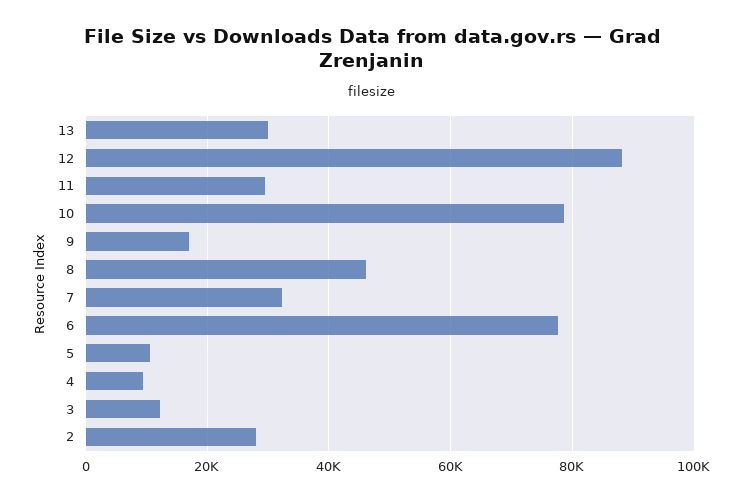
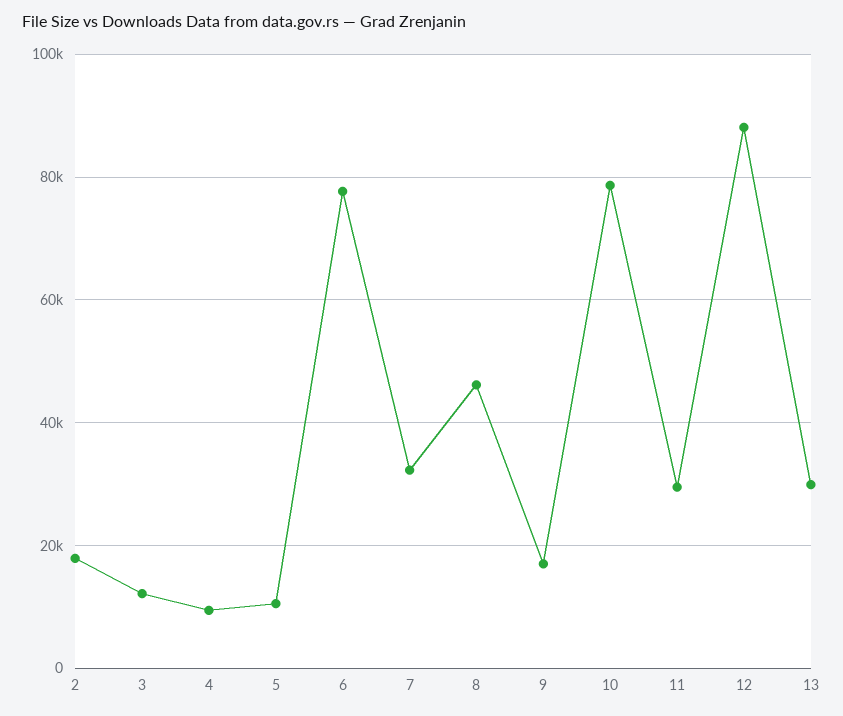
  {
    "13": 30000,
    "12": 88000,
    "11": 30000,
    "10": 78000,
    "9": 18000,
    "8": 46000,
    "7": 32000,
    "6": 78000,
    "5": 10000,
    "4": 10000,
    "3": 12000,
-   "2": 28000
+   "2": 18000
  }

